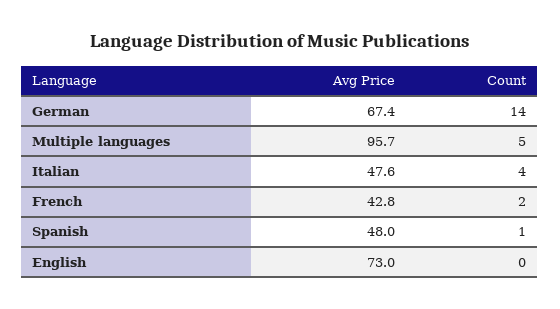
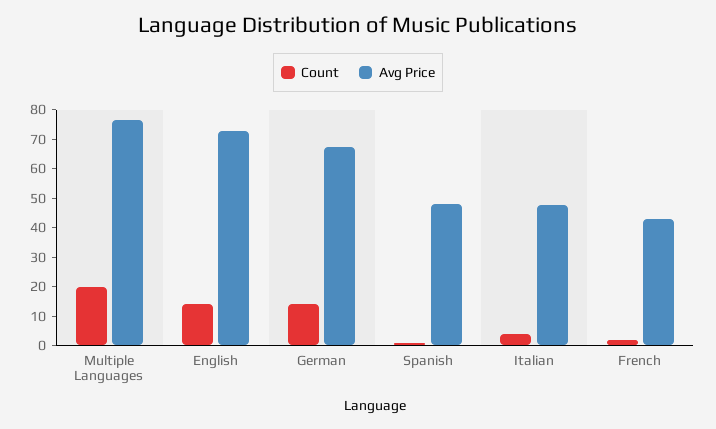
  {
    "Avg Price": {
      "German": 67.4,
-     "Multiple languages": 95.7,
+     "Multiple languages": 75,
      "Italian": 47.6,
      "French": 42.8,
      "Spanish": 48,
      "English": 73
    },
    "Count": {
      "German": 14,
-     "Multiple languages": 5,
+     "Multiple languages": 20,
      "Italian": 4,
      "French": 2,
      "Spanish": 1,
-     "English": 0
+     "English": 15
    }
  }

